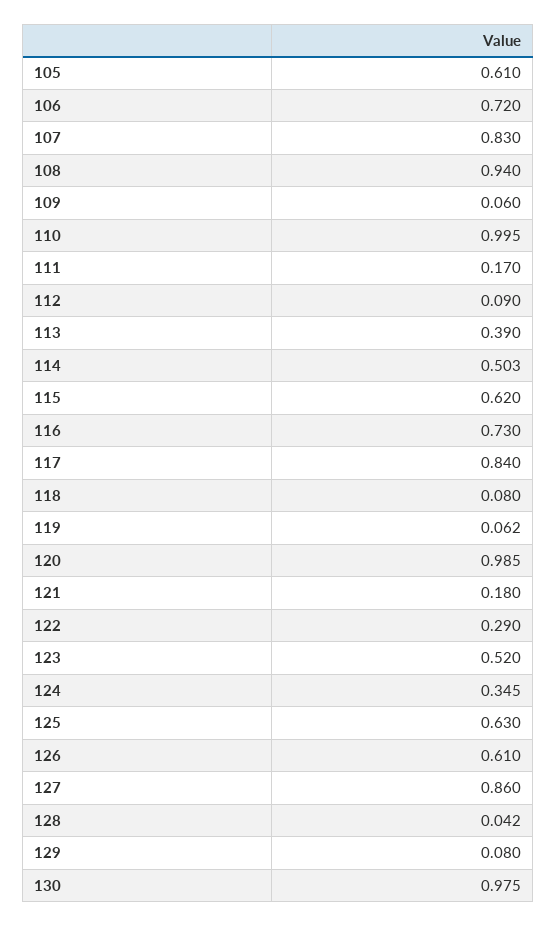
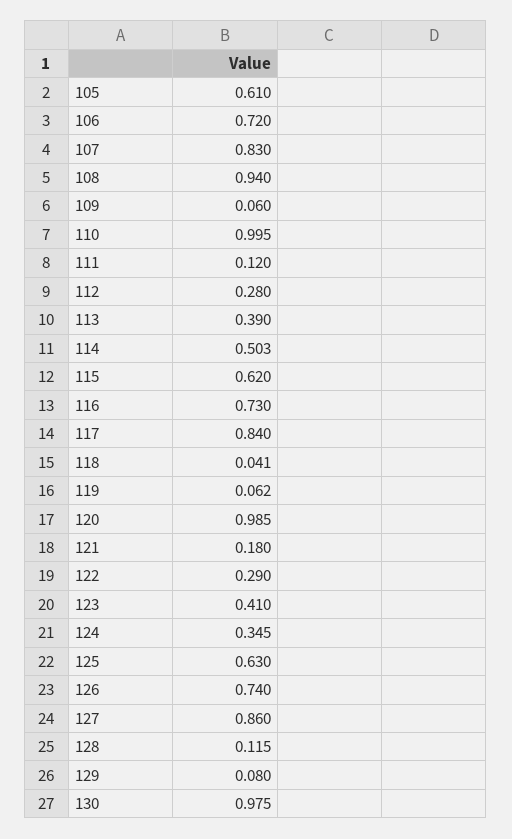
  {
    "105": 0.61,
    "106": 0.72,
    "107": 0.83,
    "108": 0.94,
    "109": 0.06,
    "110": 0.995,
-   "111": 0.17,
+   "111": 0.12,
-   "112": 0.09,
+   "112": 0.28,
    "113": 0.39,
    "114": 0.503,
    "115": 0.62,
    "116": 0.73,
    "117": 0.84,
-   "118": 0.08,
+   "118": 0.041,
    "119": 0.062,
    "120": 0.985,
    "121": 0.18,
    "122": 0.29,
-   "123": 0.52,
+   "123": 0.41,
    "124": 0.345,
    "125": 0.63,
-   "126": 0.61,
+   "126": 0.74,
    "127": 0.86,
-   "128": 0.042,
+   "128": 0.115,
    "129": 0.08,
    "130": 0.975
  }

